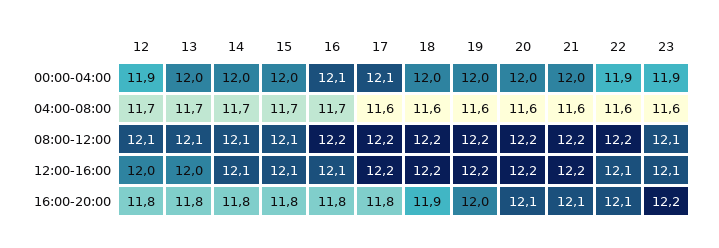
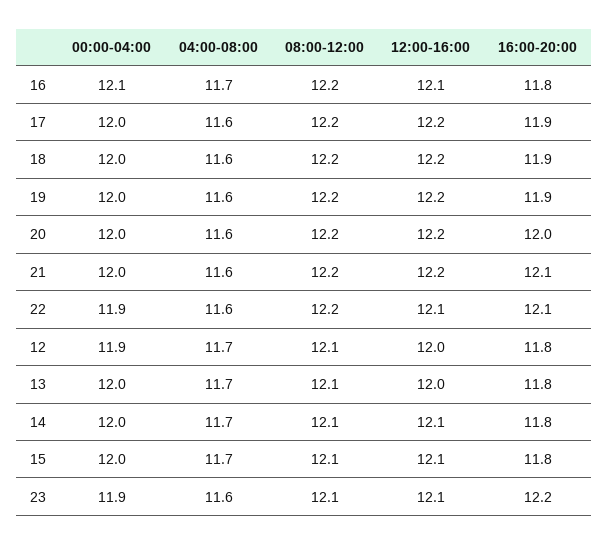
  {
    "12": {
      "00:00-04:00": 11.9,
      "04:00-08:00": 11.7,
      "08:00-12:00": 12.1,
      "12:00-16:00": 12,
      "16:00-20:00": 11.8
    },
    "13": {
      "00:00-04:00": 12,
      "04:00-08:00": 11.7,
      "08:00-12:00": 12.1,
      "12:00-16:00": 12,
      "16:00-20:00": 11.8
    },
    "14": {
      "00:00-04:00": 12,
      "04:00-08:00": 11.7,
      "08:00-12:00": 12.1,
      "12:00-16:00": 12.1,
      "16:00-20:00": 11.8
    },
    "15": {
      "00:00-04:00": 12,
      "04:00-08:00": 11.7,
      "08:00-12:00": 12.1,
      "12:00-16:00": 12.1,
      "16:00-20:00": 11.8
    },
    "16": {
      "00:00-04:00": 12.1,
      "04:00-08:00": 11.7,
      "08:00-12:00": 12.2,
      "12:00-16:00": 12.1,
      "16:00-20:00": 11.8
    },
    "17": {
-     "00:00-04:00": 12.1,
+     "00:00-04:00": 12,
      "04:00-08:00": 11.6,
      "08:00-12:00": 12.2,
      "12:00-16:00": 12.2,
-     "16:00-20:00": 11.8
+     "16:00-20:00": 11.9
    },
    "18": {
      "00:00-04:00": 12,
      "04:00-08:00": 11.6,
      "08:00-12:00": 12.2,
      "12:00-16:00": 12.2,
      "16:00-20:00": 11.9
    },
    "19": {
      "00:00-04:00": 12,
      "04:00-08:00": 11.6,
      "08:00-12:00": 12.2,
      "12:00-16:00": 12.2,
-     "16:00-20:00": 12
+     "16:00-20:00": 11.9
    },
    "20": {
      "00:00-04:00": 12,
      "04:00-08:00": 11.6,
      "08:00-12:00": 12.2,
      "12:00-16:00": 12.2,
-     "16:00-20:00": 12.1
+     "16:00-20:00": 12
    },
    "21": {
      "00:00-04:00": 12,
      "04:00-08:00": 11.6,
      "08:00-12:00": 12.2,
      "12:00-16:00": 12.2,
      "16:00-20:00": 12.1
    },
    "22": {
      "00:00-04:00": 11.9,
      "04:00-08:00": 11.6,
      "08:00-12:00": 12.2,
      "12:00-16:00": 12.1,
      "16:00-20:00": 12.1
    },
    "23": {
      "00:00-04:00": 11.9,
      "04:00-08:00": 11.6,
      "08:00-12:00": 12.1,
      "12:00-16:00": 12.1,
      "16:00-20:00": 12.2
    }
  }

